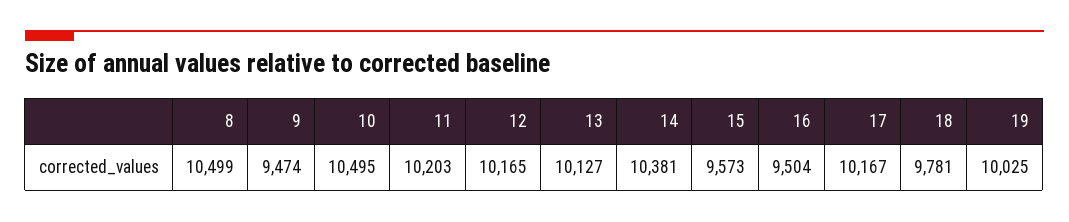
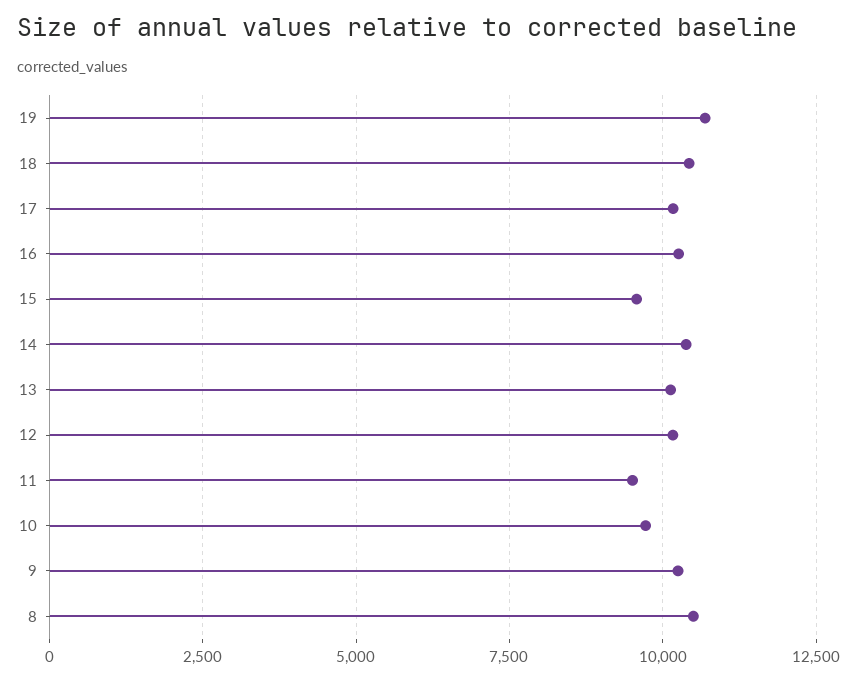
  {
    "8": 10499,
-   "9": 9474,
+   "9": 10250,
-   "10": 10495,
+   "10": 9750,
-   "11": 10203,
+   "11": 9500,
    "12": 10165,
    "13": 10127,
    "14": 10381,
    "15": 9573,
-   "16": 9504,
+   "16": 10250,
    "17": 10167,
-   "18": 9781,
+   "18": 10500,
-   "19": 10025
+   "19": 10750
  }

